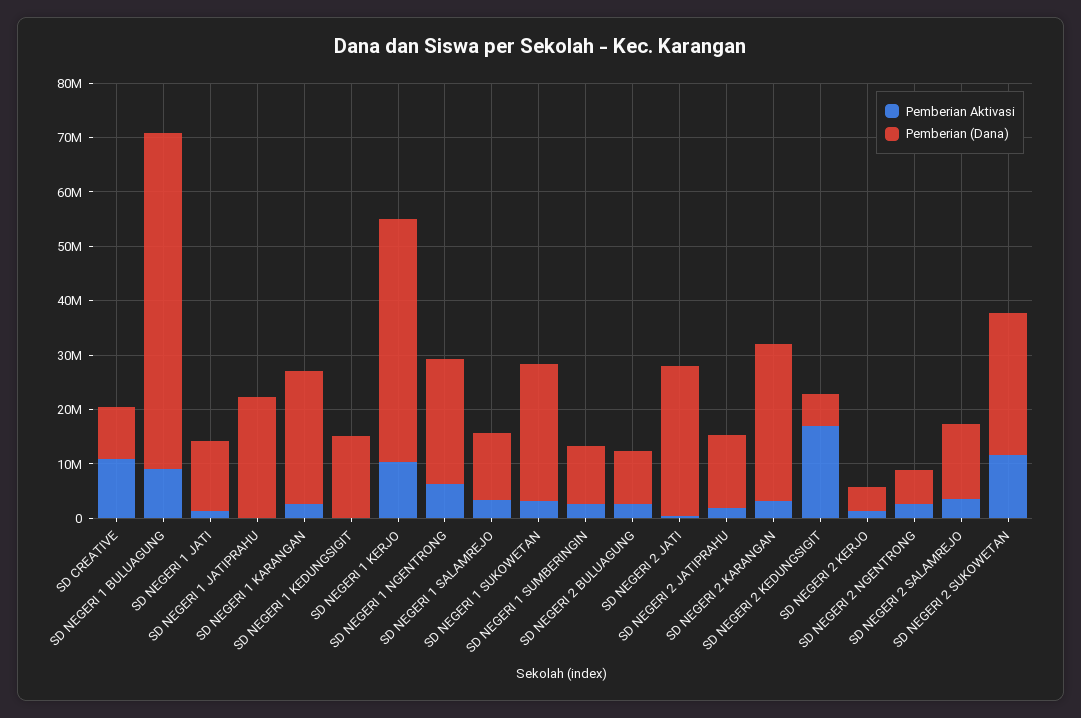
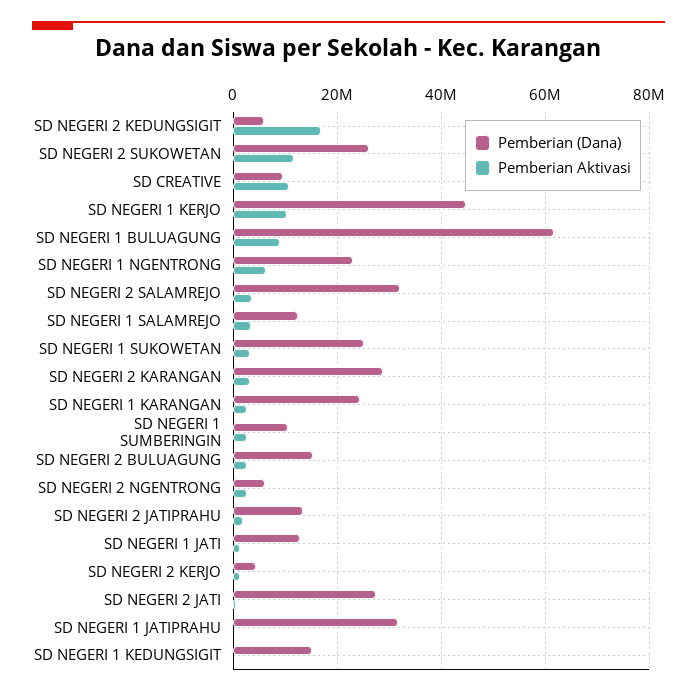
  {
    "Pemberian Aktivasi": {
      "SD CREATIVE": 10000000,
      "SD NEGERI 1 BULUAGUNG": 10000000,
      "SD NEGERI 1 JATI": 2000000,
      "SD NEGERI 1 JATIPRAHU": 0,
      "SD NEGERI 1 KARANGAN": 2000000,
      "SD NEGERI 1 KEDUNGSIGIT": 0,
      "SD NEGERI 1 KERJO": 10000000,
      "SD NEGERI 1 NGENTRONG": 6000000,
      "SD NEGERI 1 SALAMREJO": 4000000,
      "SD NEGERI 1 SUKOWETAN": 4000000,
      "SD NEGERI 1 SUMBERINGIN": 2000000,
      "SD NEGERI 2 BULUAGUNG": 2000000,
      "SD NEGERI 2 JATI": 0,
      "SD NEGERI 2 JATIPRAHU": 2000000,
      "SD NEGERI 2 KARANGAN": 4000000,
      "SD NEGERI 2 KEDUNGSIGIT": 16000000,
      "SD NEGERI 2 KERJO": 2000000,
      "SD NEGERI 2 NGENTRONG": 2000000,
      "SD NEGERI 2 SALAMREJO": 4000000,
      "SD NEGERI 2 SUKOWETAN": 12000000
    },
    "Pemberian (Dana)": {
      "SD CREATIVE": 10000000,
      "SD NEGERI 1 BULUAGUNG": 62000000,
      "SD NEGERI 1 JATI": 12000000,
-     "SD NEGERI 1 JATIPRAHU": 22000000,
+     "SD NEGERI 1 JATIPRAHU": 32000000,
      "SD NEGERI 1 KARANGAN": 24000000,
      "SD NEGERI 1 KEDUNGSIGIT": 16000000,
      "SD NEGERI 1 KERJO": 44000000,
      "SD NEGERI 1 NGENTRONG": 22000000,
      "SD NEGERI 1 SALAMREJO": 12000000,
      "SD NEGERI 1 SUKOWETAN": 26000000,
      "SD NEGERI 1 SUMBERINGIN": 10000000,
-     "SD NEGERI 2 BULUAGUNG": 10000000,
+     "SD NEGERI 2 BULUAGUNG": 16000000,
      "SD NEGERI 2 JATI": 28000000,
      "SD NEGERI 2 JATIPRAHU": 14000000,
      "SD NEGERI 2 KARANGAN": 28000000,
      "SD NEGERI 2 KEDUNGSIGIT": 6000000,
      "SD NEGERI 2 KERJO": 4000000,
      "SD NEGERI 2 NGENTRONG": 6000000,
-     "SD NEGERI 2 SALAMREJO": 14000000,
+     "SD NEGERI 2 SALAMREJO": 32000000,
      "SD NEGERI 2 SUKOWETAN": 26000000
    }
  }

